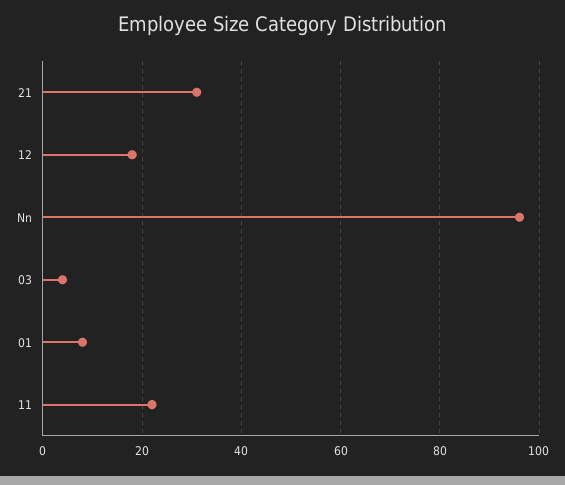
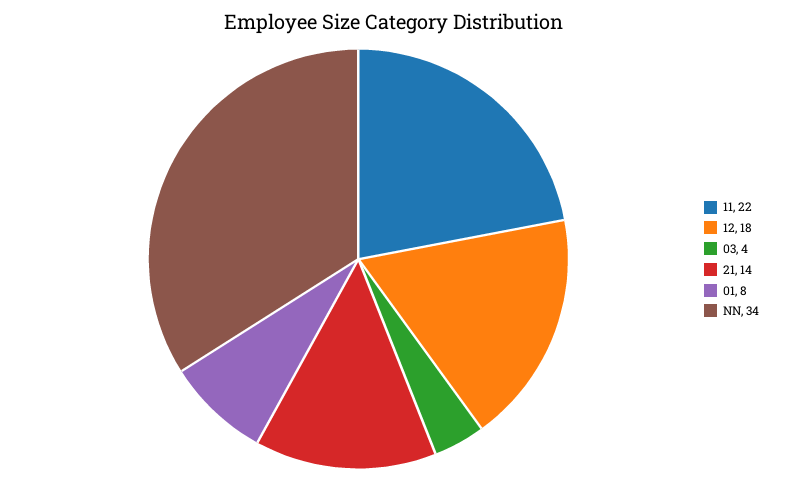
  {
-   "21": 30,
+   "21": 14,
    "12": 18,
-   "Nn": 95,
+   "Nn": 34,
    "03": 4,
    "01": 8,
    "11": 22
  }

